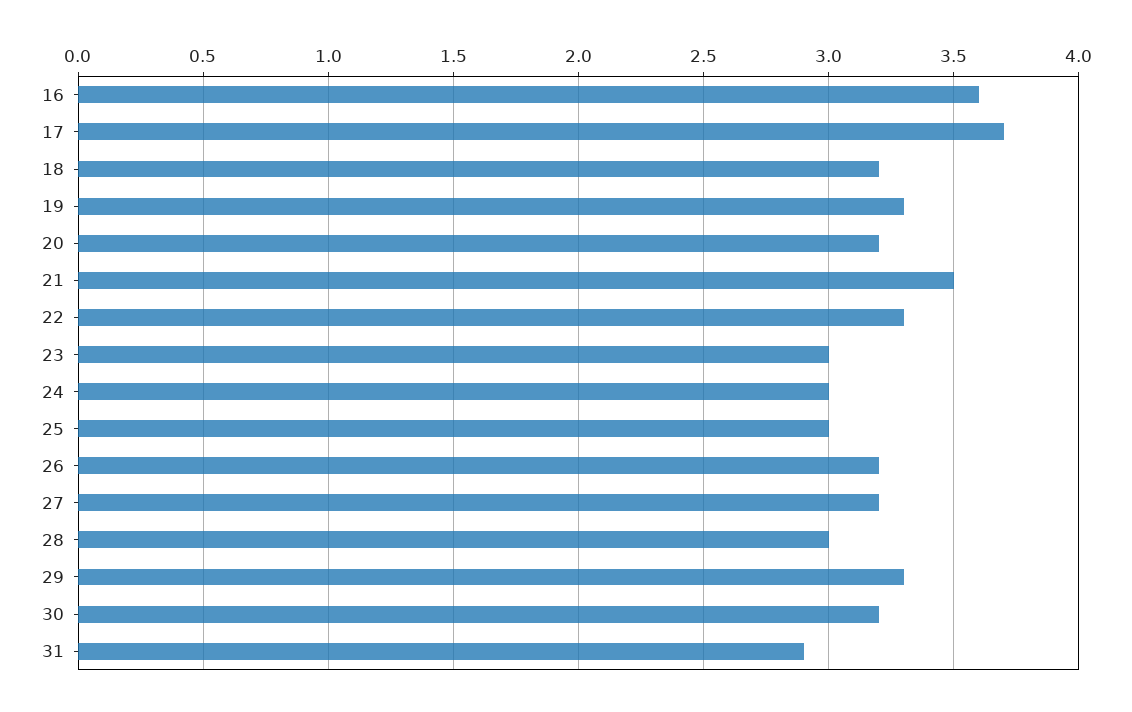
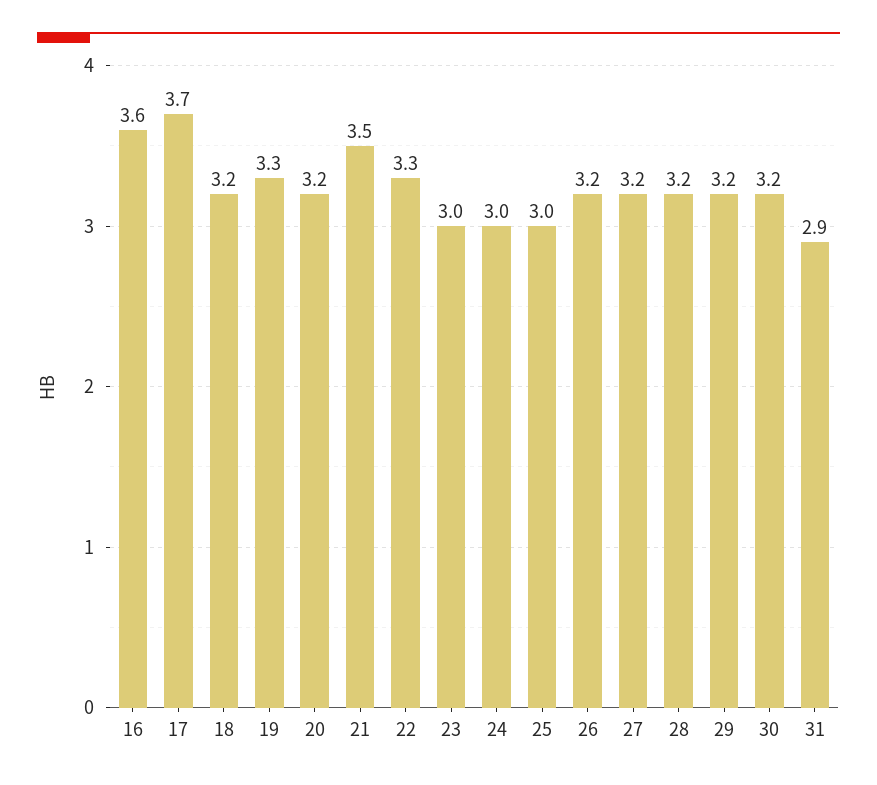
  {
    "16": 3.6,
    "17": 3.7,
    "18": 3.2,
    "19": 3.3,
    "20": 3.2,
    "21": 3.5,
    "22": 3.3,
    "23": 3,
    "24": 3,
    "25": 3,
    "26": 3.2,
    "27": 3.2,
-   "28": 3,
+   "28": 3.2,
-   "29": 3.3,
+   "29": 3.2,
    "30": 3.2,
    "31": 2.9
  }

